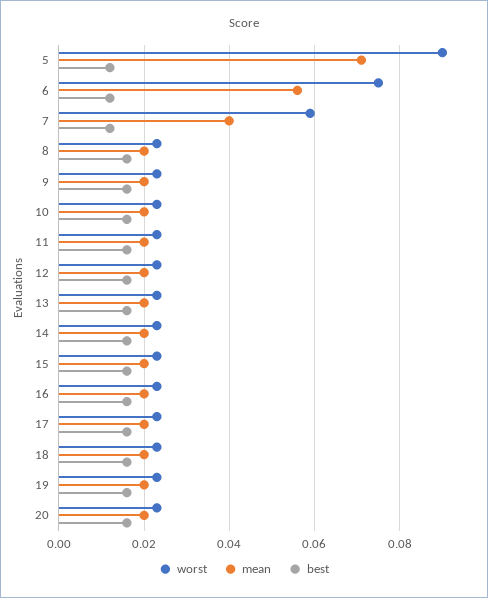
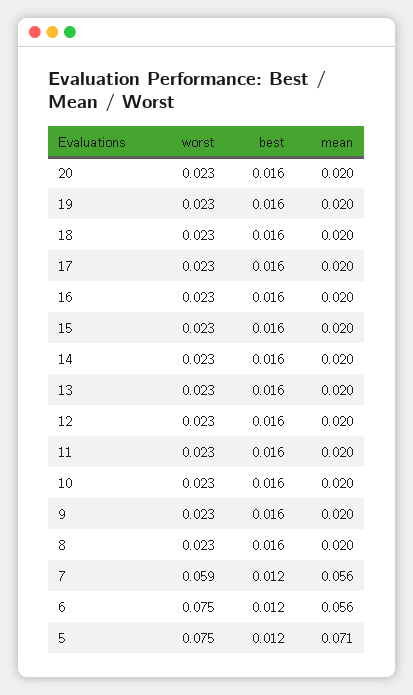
  {
    "worst": {
-     "5": 0.09,
+     "5": 0.075,
      "6": 0.075,
      "7": 0.059,
      "8": 0.023,
      "9": 0.023,
      "10": 0.023,
      "11": 0.023,
      "12": 0.023,
      "13": 0.023,
      "14": 0.023,
      "15": 0.023,
      "16": 0.023,
      "17": 0.023,
      "18": 0.023,
      "19": 0.023,
      "20": 0.023
    },
    "mean": {
      "5": 0.071,
      "6": 0.056,
-     "7": 0.04,
+     "7": 0.056,
      "8": 0.02,
      "9": 0.02,
      "10": 0.02,
      "11": 0.02,
      "12": 0.02,
      "13": 0.02,
      "14": 0.02,
      "15": 0.02,
      "16": 0.02,
      "17": 0.02,
      "18": 0.02,
      "19": 0.02,
      "20": 0.02
    },
    "best": {
      "5": 0.012,
      "6": 0.012,
      "7": 0.012,
      "8": 0.016,
      "9": 0.016,
      "10": 0.016,
      "11": 0.016,
      "12": 0.016,
      "13": 0.016,
      "14": 0.016,
      "15": 0.016,
      "16": 0.016,
      "17": 0.016,
      "18": 0.016,
      "19": 0.016,
      "20": 0.016
    }
  }

